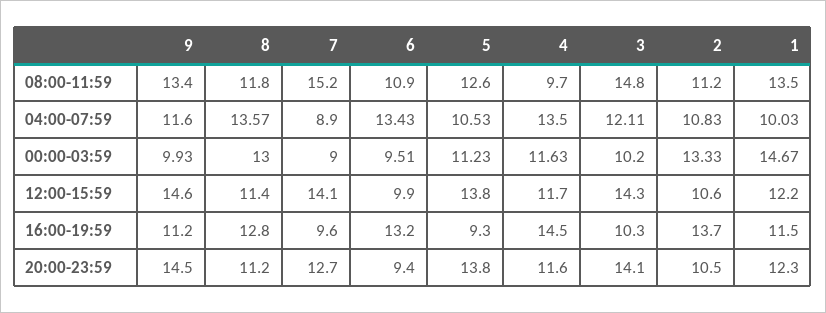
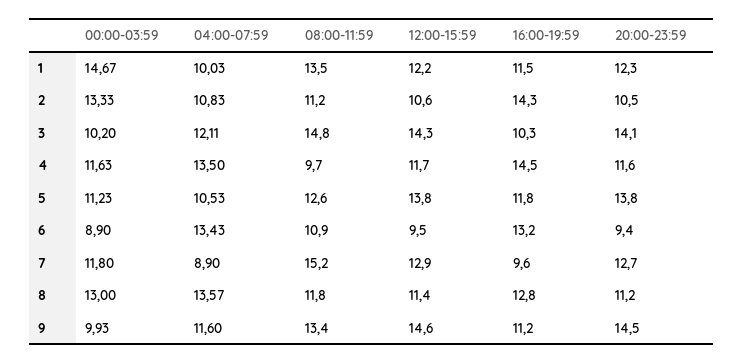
  {
    "9": {
      "08:00-11:59": 13.4,
      "04:00-07:59": 11.6,
      "00:00-03:59": 9.93,
      "12:00-15:59": 14.6,
      "16:00-19:59": 11.2,
      "20:00-23:59": 14.5
    },
    "8": {
      "08:00-11:59": 11.8,
      "04:00-07:59": 13.57,
      "00:00-03:59": 13,
      "12:00-15:59": 11.4,
      "16:00-19:59": 12.8,
      "20:00-23:59": 11.2
    },
    "7": {
      "08:00-11:59": 15.2,
      "04:00-07:59": 8.9,
-     "00:00-03:59": 9,
+     "00:00-03:59": 11.8,
-     "12:00-15:59": 14.1,
+     "12:00-15:59": 12.9,
      "16:00-19:59": 9.6,
      "20:00-23:59": 12.7
    },
    "6": {
      "08:00-11:59": 10.9,
      "04:00-07:59": 13.43,
-     "00:00-03:59": 9.51,
+     "00:00-03:59": 8.9,
-     "12:00-15:59": 9.9,
+     "12:00-15:59": 9.5,
      "16:00-19:59": 13.2,
      "20:00-23:59": 9.4
    },
    "5": {
      "08:00-11:59": 12.6,
      "04:00-07:59": 10.53,
      "00:00-03:59": 11.23,
      "12:00-15:59": 13.8,
-     "16:00-19:59": 9.3,
+     "16:00-19:59": 11.8,
      "20:00-23:59": 13.8
    },
    "4": {
      "08:00-11:59": 9.7,
      "04:00-07:59": 13.5,
      "00:00-03:59": 11.63,
      "12:00-15:59": 11.7,
      "16:00-19:59": 14.5,
      "20:00-23:59": 11.6
    },
    "3": {
      "08:00-11:59": 14.8,
      "04:00-07:59": 12.11,
      "00:00-03:59": 10.2,
      "12:00-15:59": 14.3,
      "16:00-19:59": 10.3,
      "20:00-23:59": 14.1
    },
    "2": {
      "08:00-11:59": 11.2,
      "04:00-07:59": 10.83,
      "00:00-03:59": 13.33,
      "12:00-15:59": 10.6,
-     "16:00-19:59": 13.7,
+     "16:00-19:59": 14.3,
      "20:00-23:59": 10.5
    },
    "1": {
      "08:00-11:59": 13.5,
      "04:00-07:59": 10.03,
      "00:00-03:59": 14.67,
      "12:00-15:59": 12.2,
      "16:00-19:59": 11.5,
      "20:00-23:59": 12.3
    }
  }

